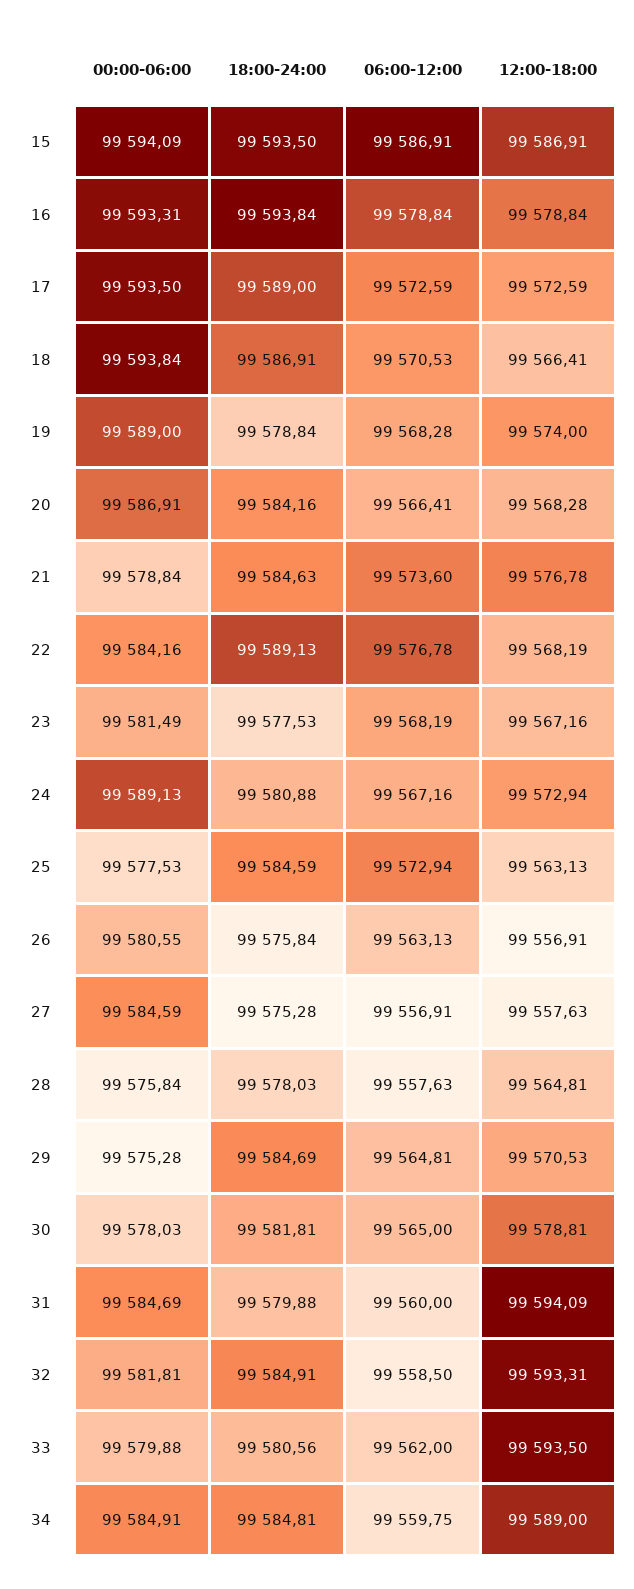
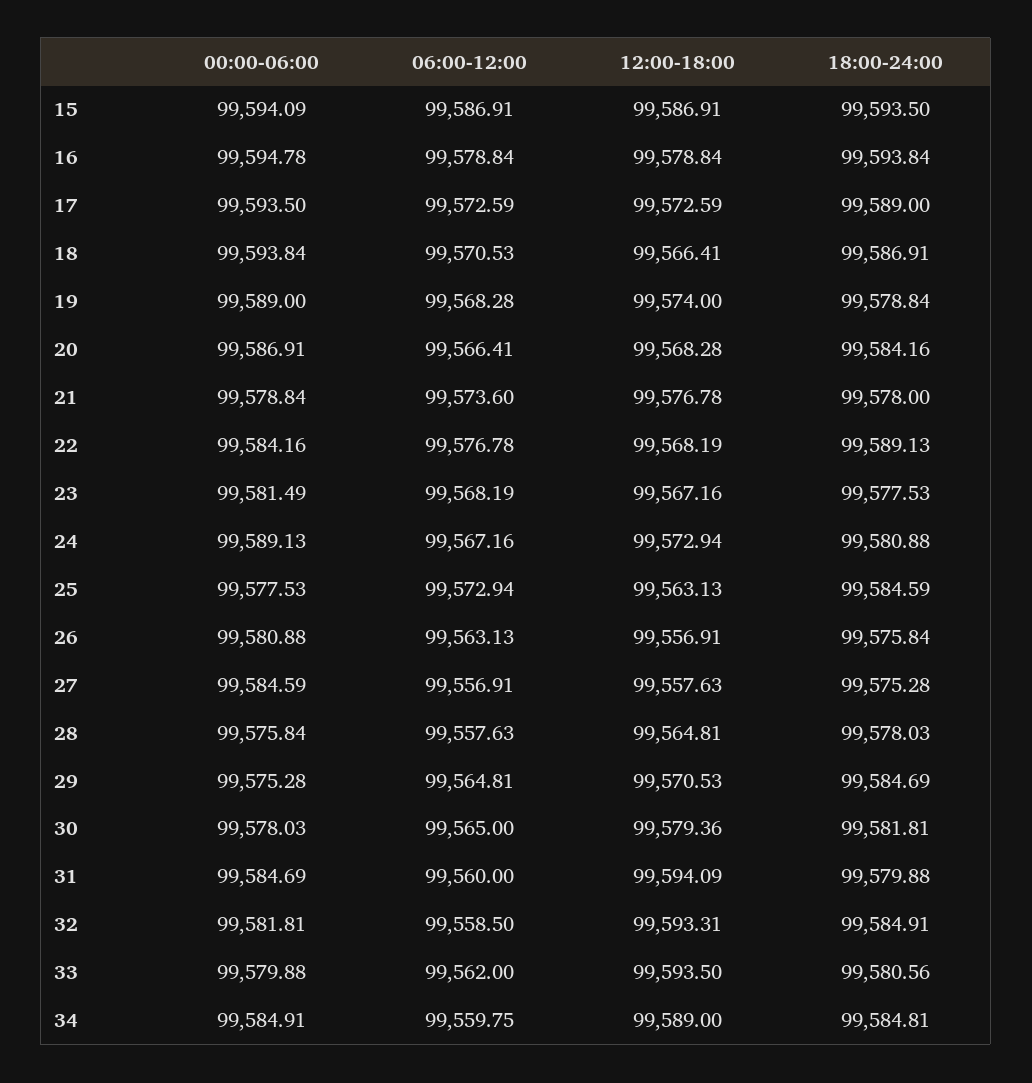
  {
    "00:00-06:00": {
      "15": 99594.09,
-     "16": 99593.31,
+     "16": 99594.78,
      "17": 99593.5,
      "18": 99593.84,
      "19": 99589,
      "20": 99586.91,
      "21": 99578.84,
      "22": 99584.16,
      "23": 99581.49,
      "24": 99589.13,
      "25": 99577.53,
-     "26": 99580.55,
+     "26": 99580.88,
      "27": 99584.59,
      "28": 99575.84,
      "29": 99575.28,
      "30": 99578.03,
      "31": 99584.69,
      "32": 99581.81,
      "33": 99579.88,
      "34": 99584.91
    },
    "18:00-24:00": {
      "15": 99593.5,
      "16": 99593.84,
      "17": 99589,
      "18": 99586.91,
      "19": 99578.84,
      "20": 99584.16,
-     "21": 99584.63,
+     "21": 99578,
      "22": 99589.13,
      "23": 99577.53,
      "24": 99580.88,
      "25": 99584.59,
      "26": 99575.84,
      "27": 99575.28,
      "28": 99578.03,
      "29": 99584.69,
      "30": 99581.81,
      "31": 99579.88,
      "32": 99584.91,
      "33": 99580.56,
      "34": 99584.81
    },
    "06:00-12:00": {
      "15": 99586.91,
      "16": 99578.84,
      "17": 99572.59,
      "18": 99570.53,
      "19": 99568.28,
      "20": 99566.41,
      "21": 99573.6,
      "22": 99576.78,
      "23": 99568.19,
      "24": 99567.16,
      "25": 99572.94,
      "26": 99563.13,
      "27": 99556.91,
      "28": 99557.63,
      "29": 99564.81,
      "30": 99565,
      "31": 99560,
      "32": 99558.5,
      "33": 99562,
      "34": 99559.75
    },
    "12:00-18:00": {
      "15": 99586.91,
      "16": 99578.84,
      "17": 99572.59,
      "18": 99566.41,
      "19": 99574,
      "20": 99568.28,
      "21": 99576.78,
      "22": 99568.19,
      "23": 99567.16,
      "24": 99572.94,
      "25": 99563.13,
      "26": 99556.91,
      "27": 99557.63,
      "28": 99564.81,
      "29": 99570.53,
-     "30": 99578.81,
+     "30": 99579.36,
      "31": 99594.09,
      "32": 99593.31,
      "33": 99593.5,
      "34": 99589
    }
  }

